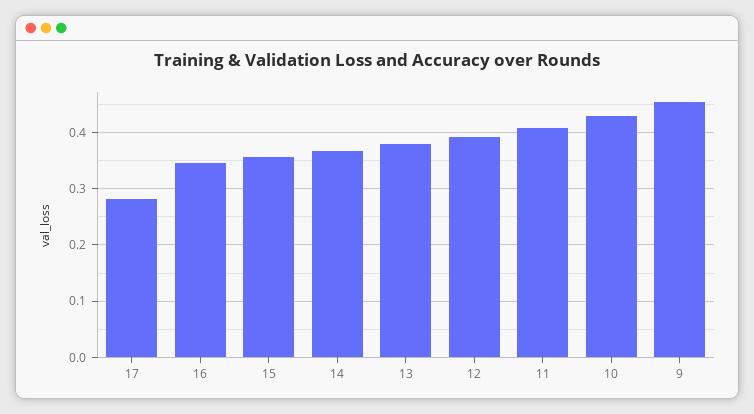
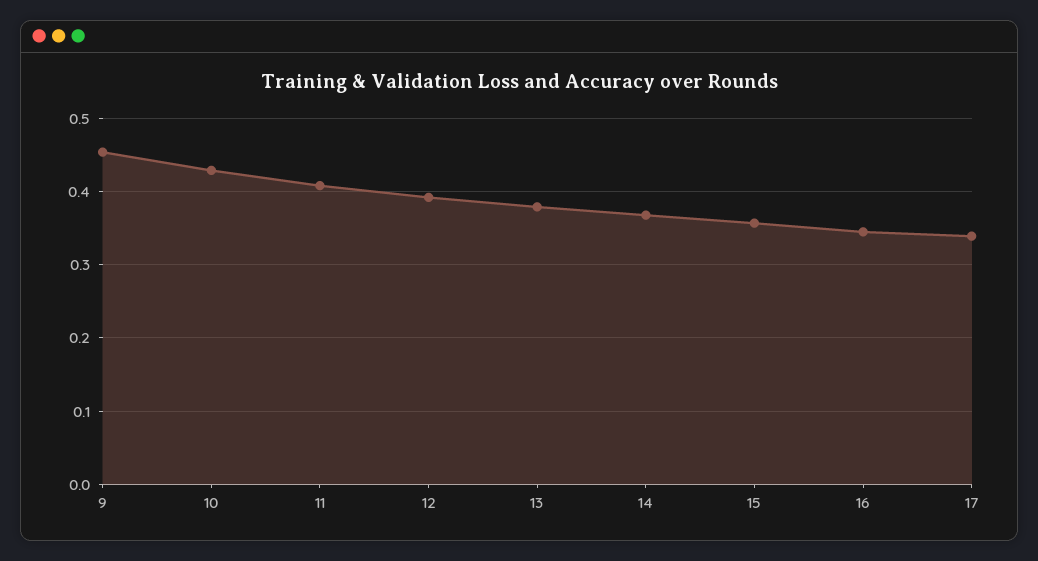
  {
-   "17": 0.28,
+   "17": 0.34,
    "16": 0.35,
    "15": 0.36,
    "14": 0.37,
    "13": 0.38,
    "12": 0.39,
    "11": 0.41,
    "10": 0.43,
    "9": 0.45
  }

